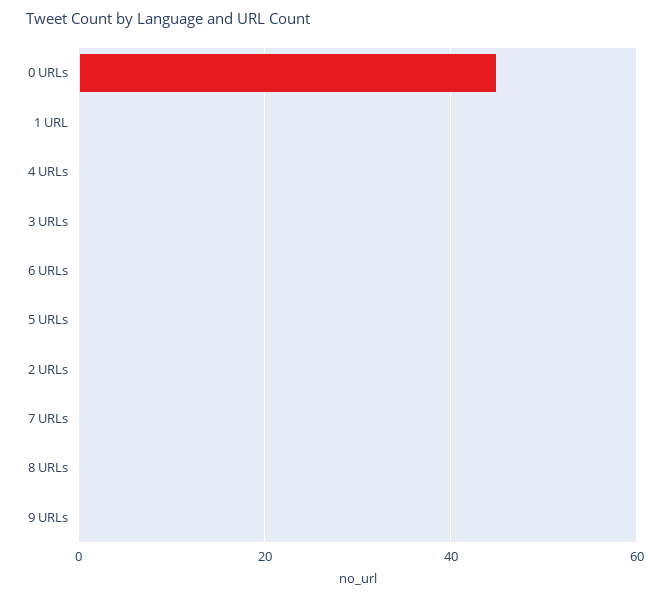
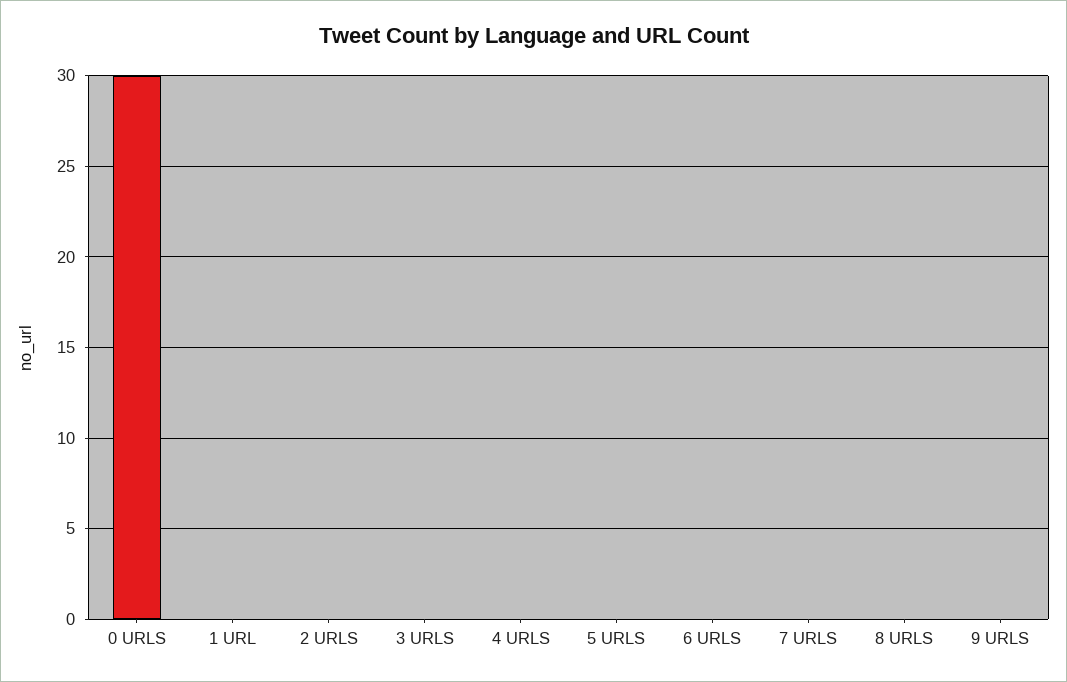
  {
-   "0 URLs": 45,
+   "0 URLs": 30,
    "1 URL": 0,
    "4 URLs": 0,
    "3 URLs": 0,
    "6 URLs": 0,
    "5 URLs": 0,
    "2 URLs": 0,
    "7 URLs": 0,
    "8 URLs": 0,
    "9 URLs": 0
  }

